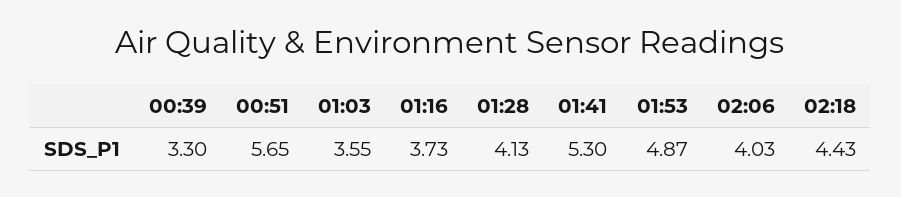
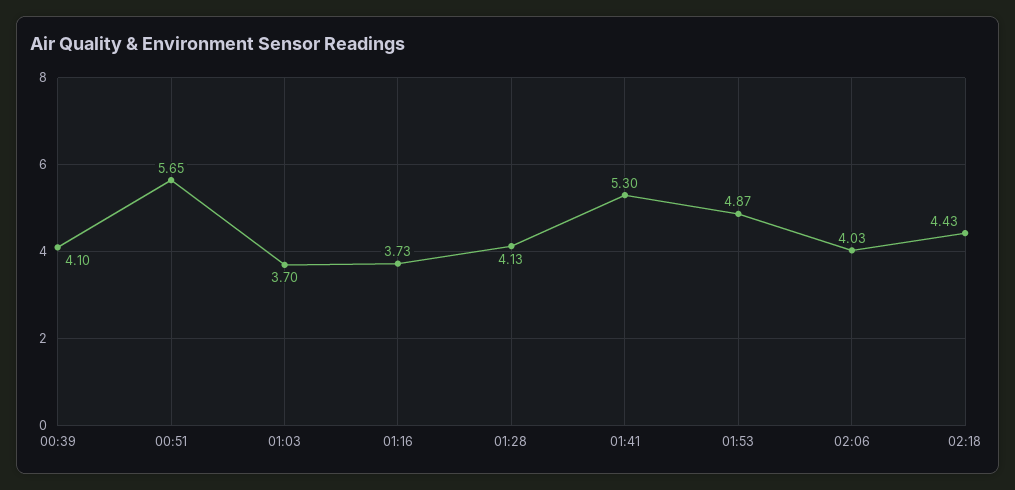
  {
-   "00:39": 3.3,
+   "00:39": 4.1,
    "00:51": 5.65,
-   "01:03": 3.55,
+   "01:03": 3.7,
    "01:16": 3.73,
    "01:28": 4.13,
    "01:41": 5.3,
    "01:53": 4.87,
    "02:06": 4.03,
    "02:18": 4.43
  }

